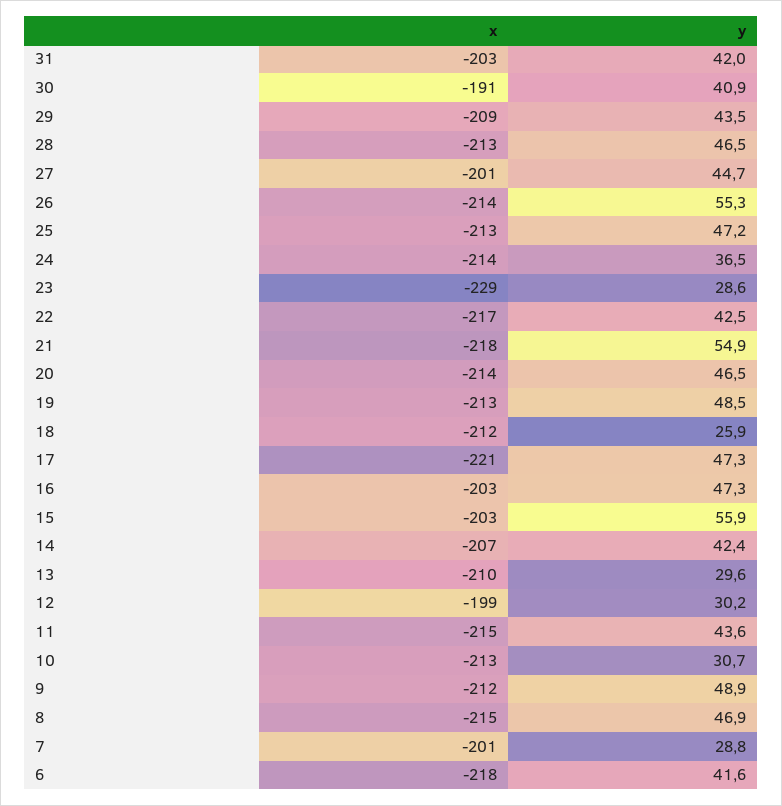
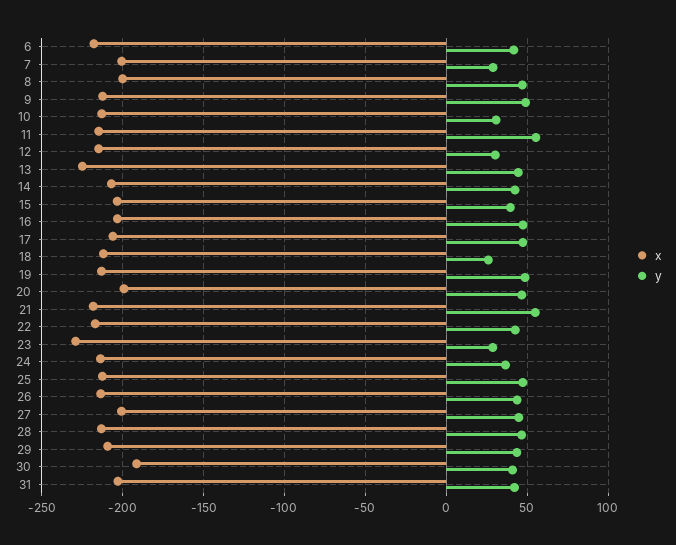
  {
    "x": {
      "31": -203,
      "30": -191,
      "29": -209,
      "28": -213,
      "27": -201,
      "26": -214,
      "25": -213,
      "24": -214,
      "23": -229,
      "22": -217,
      "21": -218,
-     "20": -214,
+     "20": -200,
      "19": -213,
      "18": -212,
-     "17": -221,
+     "17": -205,
      "16": -203,
      "15": -203,
      "14": -207,
-     "13": -210,
+     "13": -225,
-     "12": -199,
+     "12": -215,
      "11": -215,
      "10": -213,
      "9": -212,
-     "8": -215,
+     "8": -200,
      "7": -201,
      "6": -218
    },
    "y": {
      "31": 42,
      "30": 40.9,
      "29": 43.5,
      "28": 46.5,
      "27": 44.7,
-     "26": 55.3,
+     "26": 45,
      "25": 47.2,
      "24": 36.5,
      "23": 28.6,
      "22": 42.5,
      "21": 54.9,
      "20": 46.5,
      "19": 48.5,
      "18": 25.9,
      "17": 47.3,
      "16": 47.3,
-     "15": 55.9,
+     "15": 40,
      "14": 42.4,
-     "13": 29.6,
+     "13": 45,
      "12": 30.2,
-     "11": 43.6,
+     "11": 55,
      "10": 30.7,
      "9": 48.9,
      "8": 46.9,
      "7": 28.8,
      "6": 41.6
    }
  }

